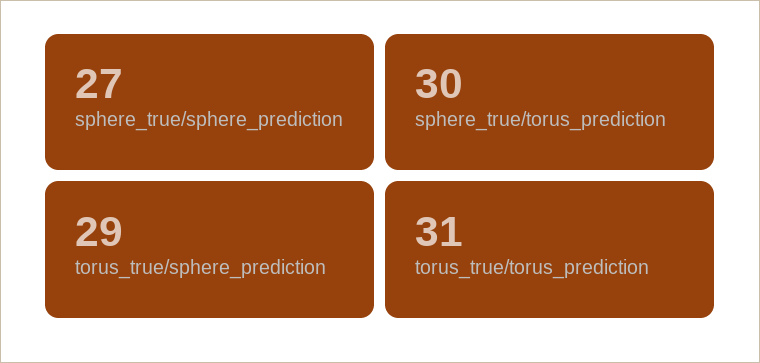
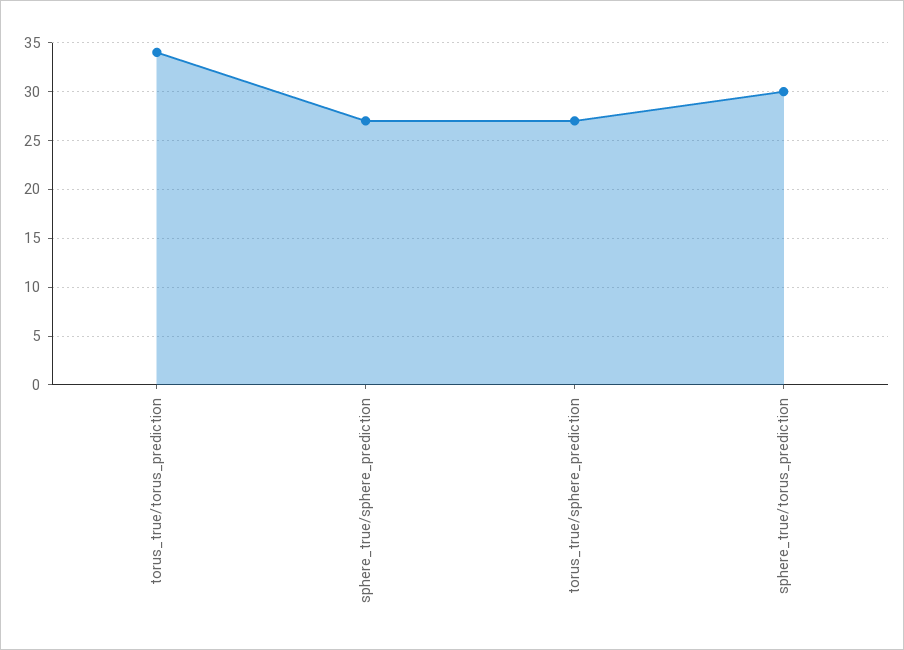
  {
    "sphere_true/sphere_prediction": 27,
    "sphere_true/torus_prediction": 30,
-   "torus_true/sphere_prediction": 29,
+   "torus_true/sphere_prediction": 27,
-   "torus_true/torus_prediction": 31
+   "torus_true/torus_prediction": 34
  }

